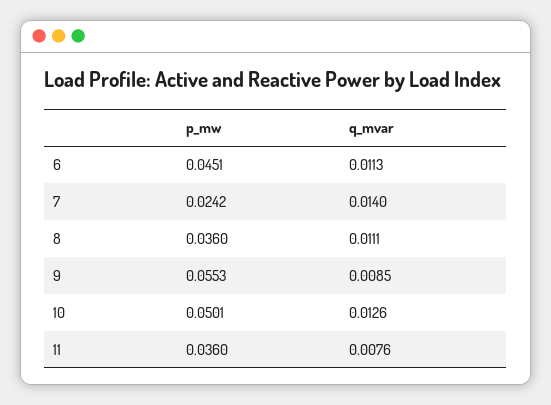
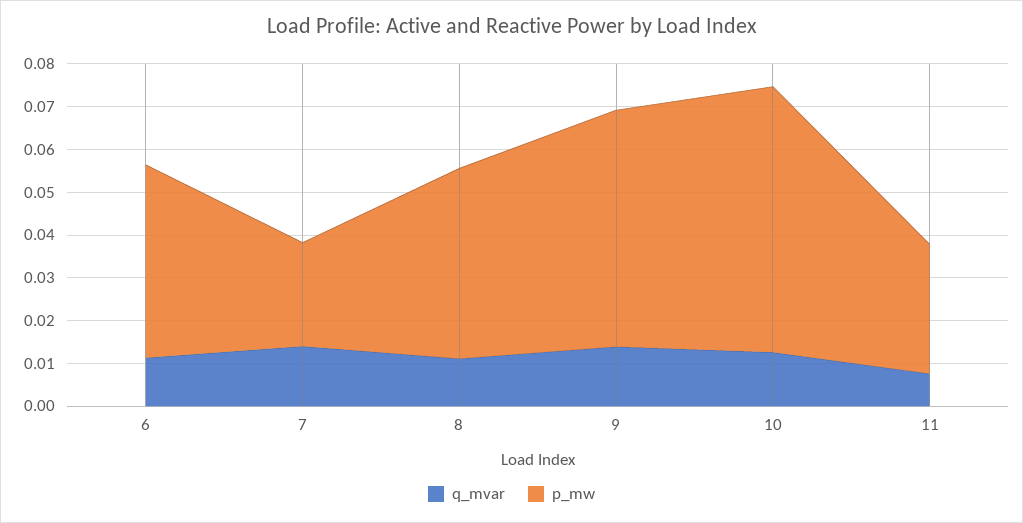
  {
    "p_mw": {
      "6": 0.0451,
      "7": 0.0242,
-     "8": 0.036,
+     "8": 0.044,
      "9": 0.0553,
-     "10": 0.0501,
+     "10": 0.062,
-     "11": 0.036
+     "11": 0.03
    },
    "q_mvar": {
      "6": 0.0113,
      "7": 0.014,
      "8": 0.0111,
-     "9": 0.0085,
+     "9": 0.014,
      "10": 0.0126,
      "11": 0.0076
    }
  }

